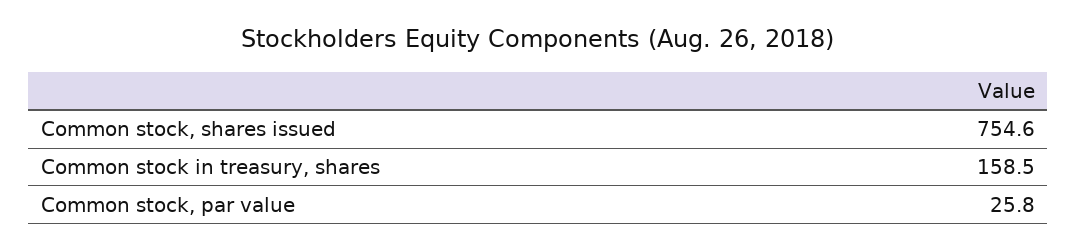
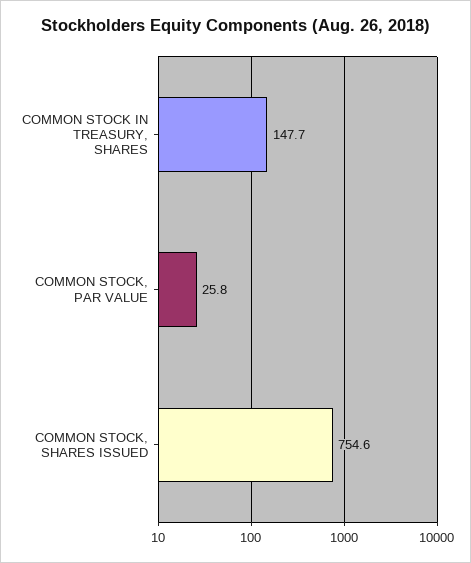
  {
    "Common stock, shares issued": 754.6,
-   "Common stock in treasury, shares": 158.5,
+   "Common stock in treasury, shares": 147.7,
    "Common stock, par value": 25.8
  }

